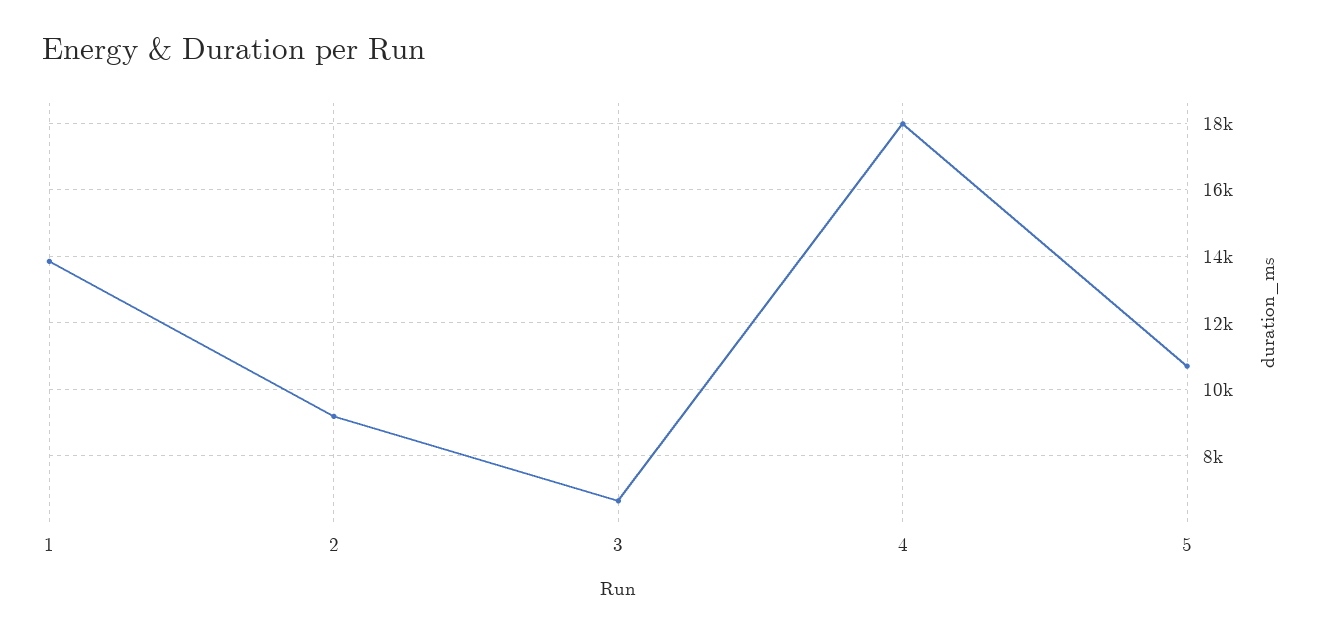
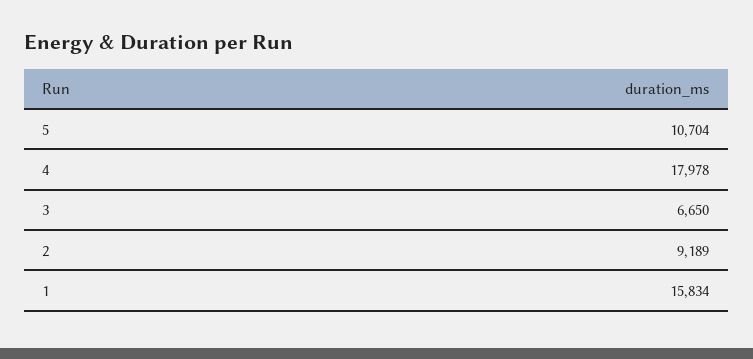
  {
-   "1": 13800,
+   "1": 15834,
    "2": 9189,
    "3": 6650,
    "4": 17978,
    "5": 10704
  }

